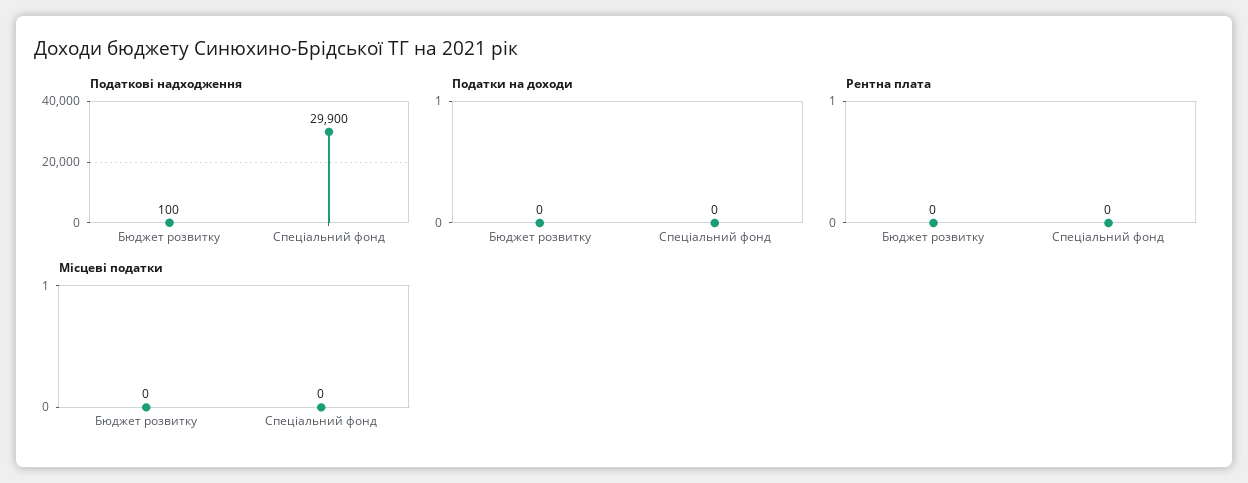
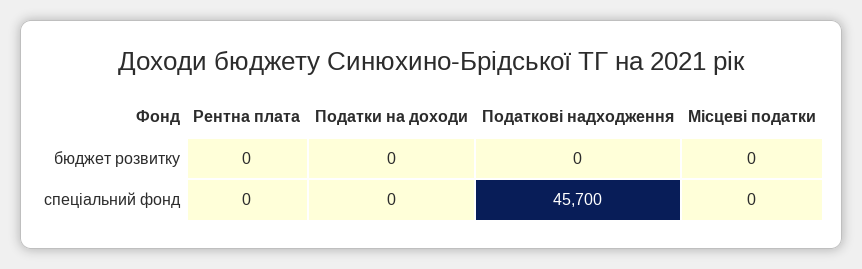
  {
    "Податкові надходження": {
-     "Бюджет розвитку": 100,
+     "Бюджет розвитку": 0,
-     "Спеціальний фонд": 29900
+     "Спеціальний фонд": 45700
    },
    "Податки на доходи": {
      "Бюджет розвитку": 0,
      "Спеціальний фонд": 0
    },
    "Рентна плата": {
      "Бюджет розвитку": 0,
      "Спеціальний фонд": 0
    },
    "Місцеві податки": {
      "Бюджет розвитку": 0,
      "Спеціальний фонд": 0
    }
  }

